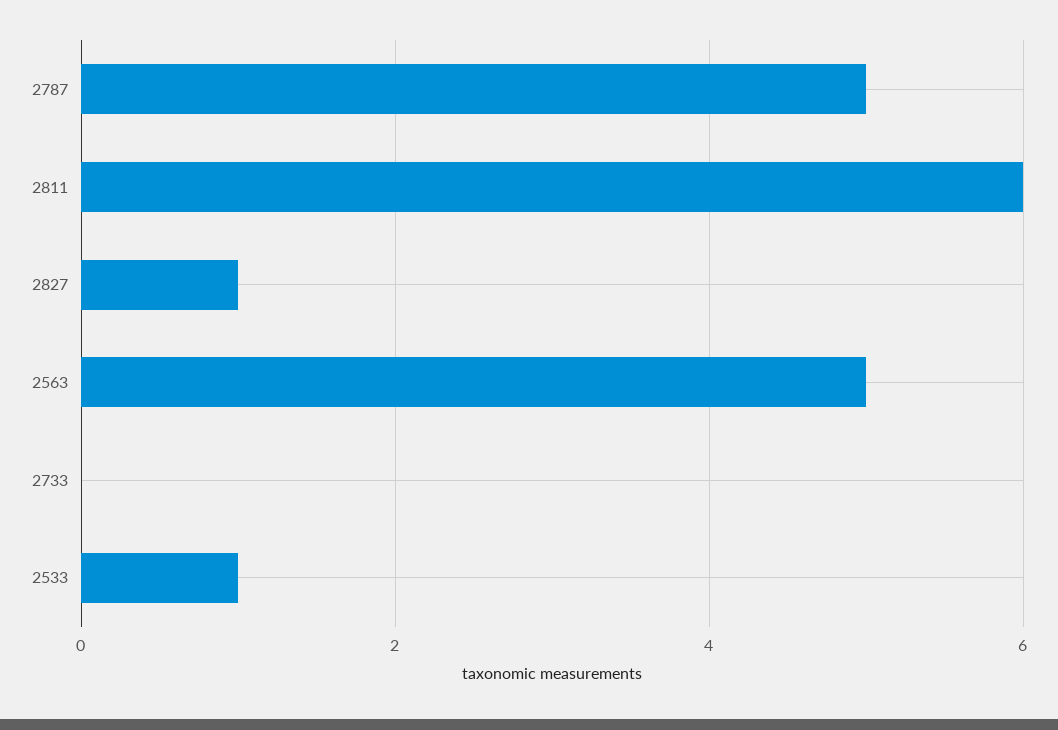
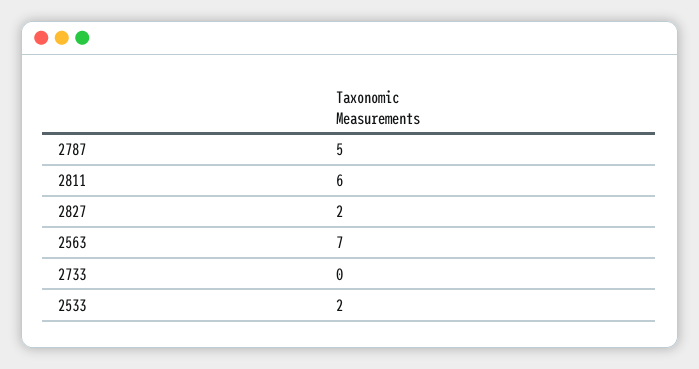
  {
    "2787": 5,
    "2811": 6,
-   "2827": 1,
+   "2827": 2,
-   "2563": 5,
+   "2563": 7,
    "2733": 0,
-   "2533": 1
+   "2533": 2
  }

